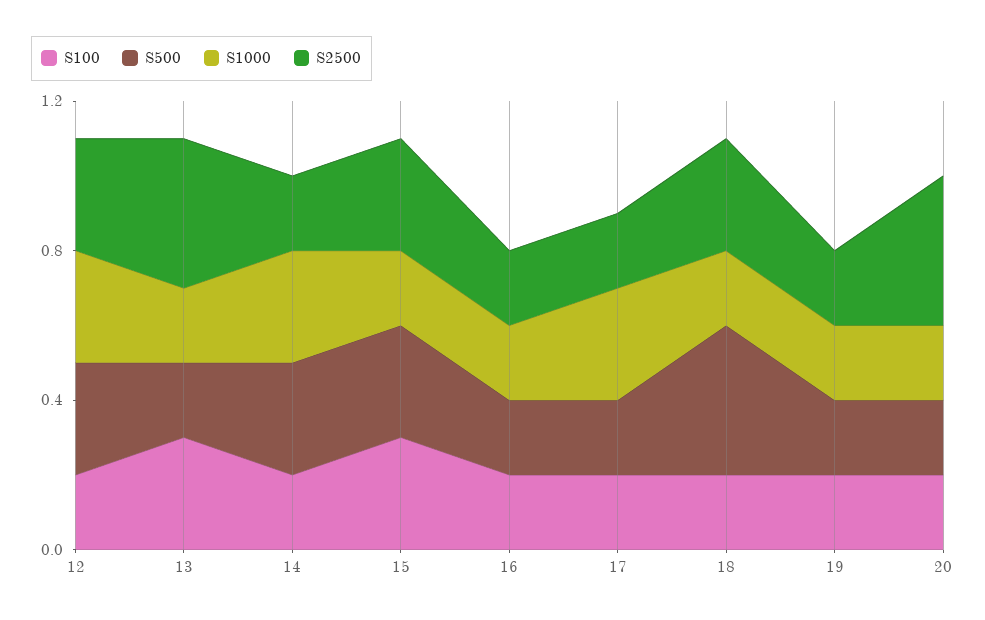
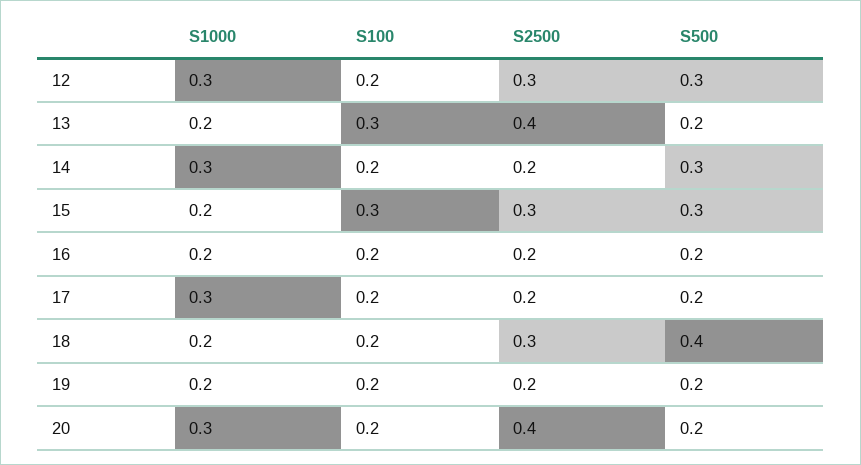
  {
    "S100": {
      "12": 0.2,
      "13": 0.3,
      "14": 0.2,
      "15": 0.3,
      "16": 0.2,
      "17": 0.2,
      "18": 0.2,
      "19": 0.2,
      "20": 0.2
    },
    "S500": {
      "12": 0.3,
      "13": 0.2,
      "14": 0.3,
      "15": 0.3,
      "16": 0.2,
      "17": 0.2,
      "18": 0.4,
      "19": 0.2,
      "20": 0.2
    },
    "S1000": {
      "12": 0.3,
      "13": 0.2,
      "14": 0.3,
      "15": 0.2,
      "16": 0.2,
      "17": 0.3,
      "18": 0.2,
      "19": 0.2,
-     "20": 0.2
+     "20": 0.3
    },
    "S2500": {
      "12": 0.3,
      "13": 0.4,
      "14": 0.2,
      "15": 0.3,
      "16": 0.2,
      "17": 0.2,
      "18": 0.3,
      "19": 0.2,
      "20": 0.4
    }
  }

